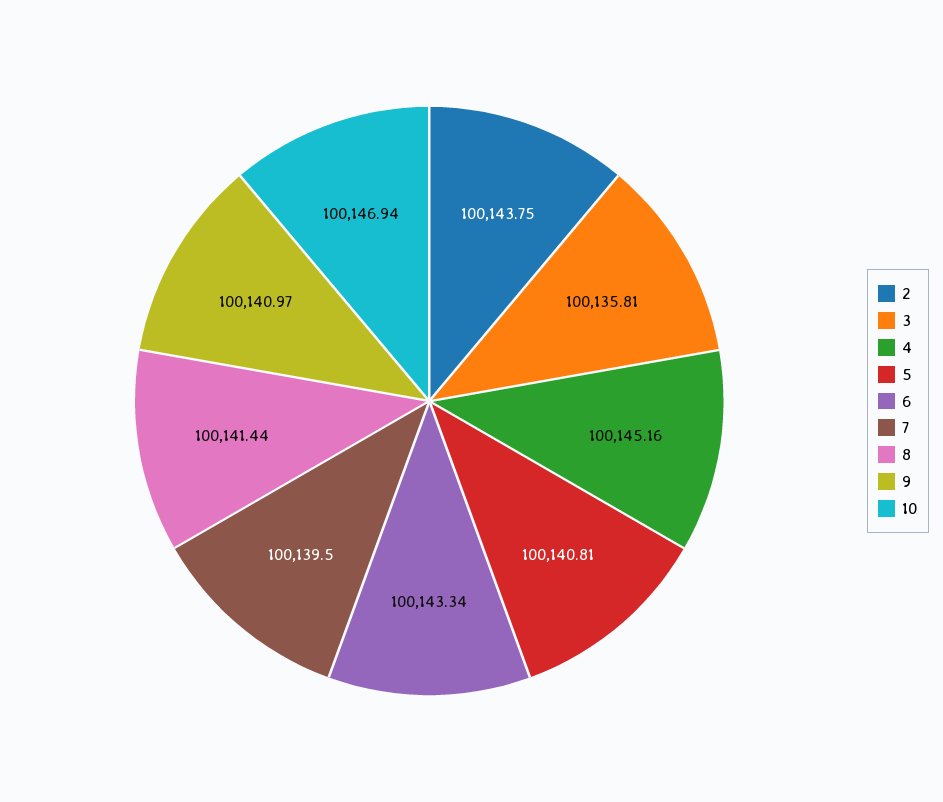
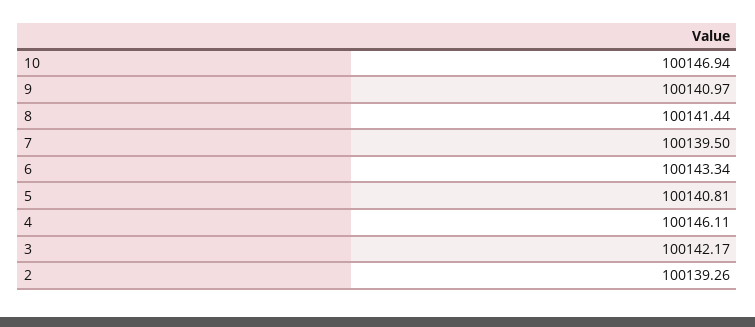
  {
-   "2": 100143.75,
+   "2": 100139.26,
-   "3": 100135.81,
+   "3": 100142.17,
-   "4": 100145.16,
+   "4": 100146.11,
    "5": 100140.81,
    "6": 100143.34,
    "7": 100139.5,
    "8": 100141.44,
    "9": 100140.97,
    "10": 100146.94
  }

